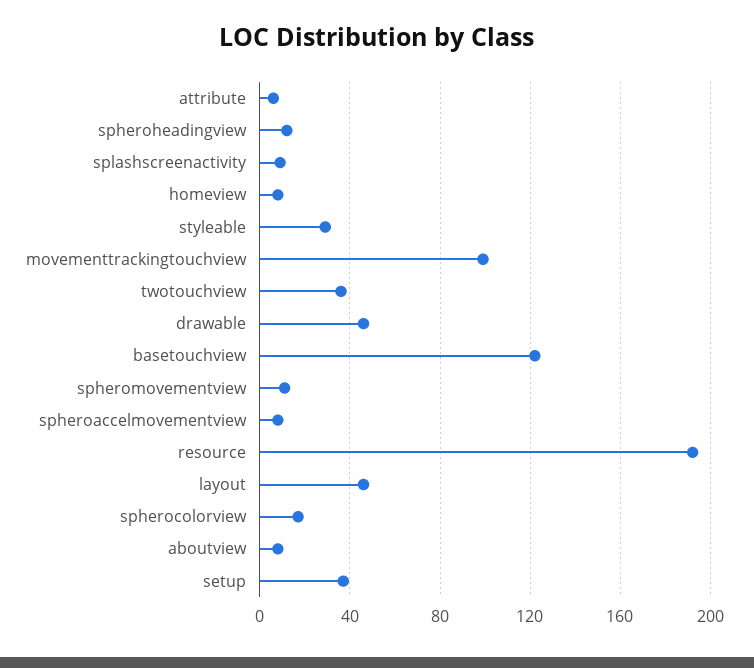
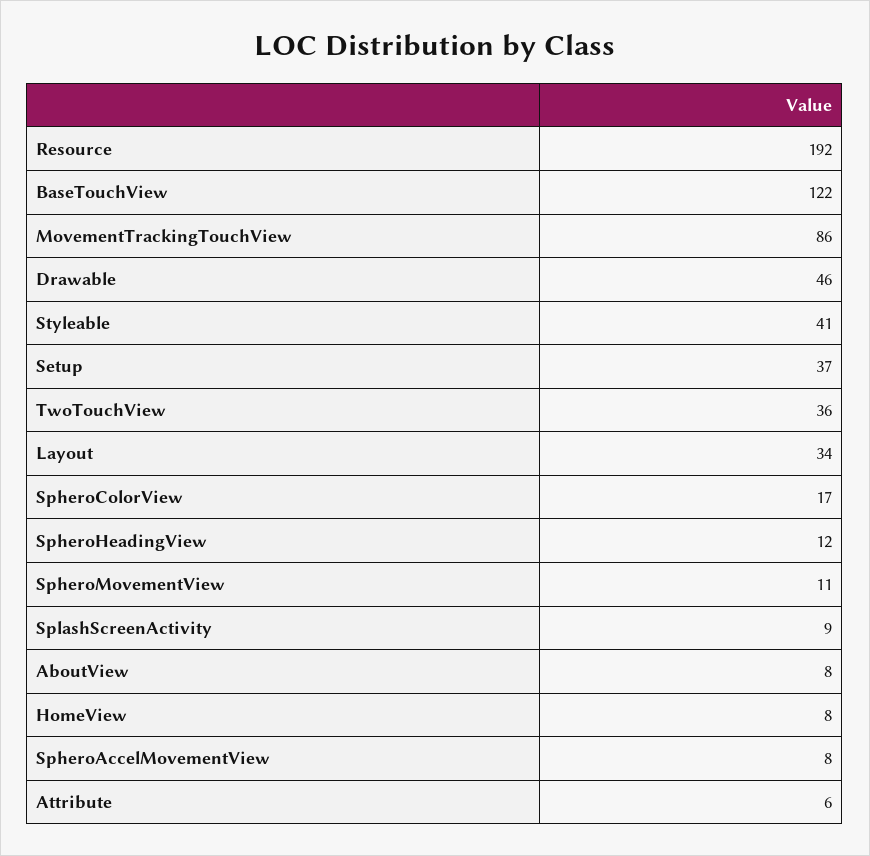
  {
    "attribute": 6,
    "spheroheadingview": 12,
    "splashscreenactivity": 9,
    "homeview": 8,
-   "styleable": 30,
+   "styleable": 41,
-   "movementtrackingtouchview": 100,
+   "movementtrackingtouchview": 86,
    "twotouchview": 36,
    "drawable": 46,
    "basetouchview": 122,
    "spheromovementview": 11,
    "spheroaccelmovementview": 8,
    "resource": 192,
-   "layout": 45,
+   "layout": 34,
    "spherocolorview": 17,
    "aboutview": 8,
    "setup": 37
  }

